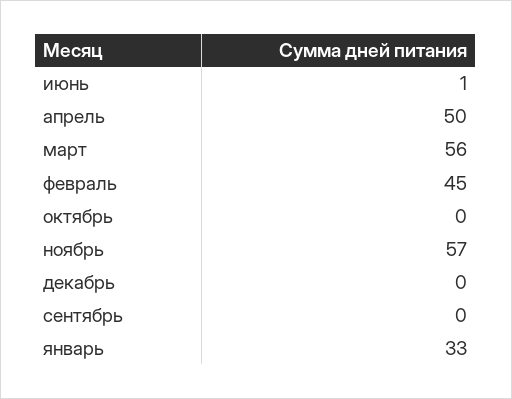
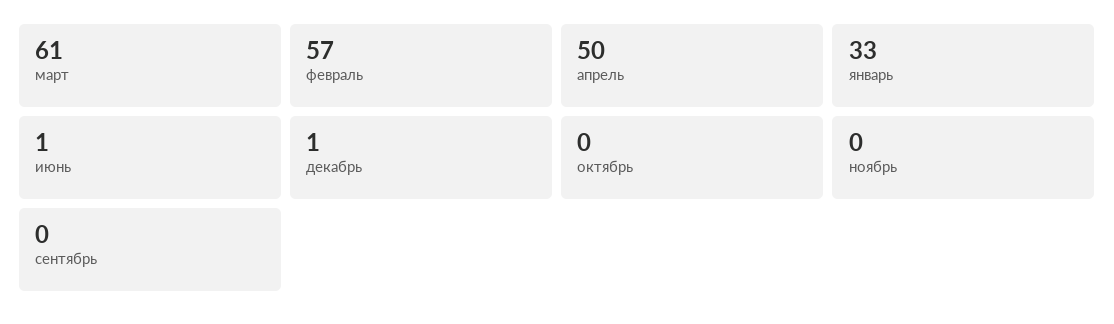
  {
    "июнь": 1,
    "апрель": 50,
-   "март": 56,
+   "март": 61,
-   "февраль": 45,
+   "февраль": 57,
    "октябрь": 0,
-   "ноябрь": 57,
+   "ноябрь": 0,
-   "декабрь": 0,
+   "декабрь": 1,
    "сентябрь": 0,
    "январь": 33
  }

